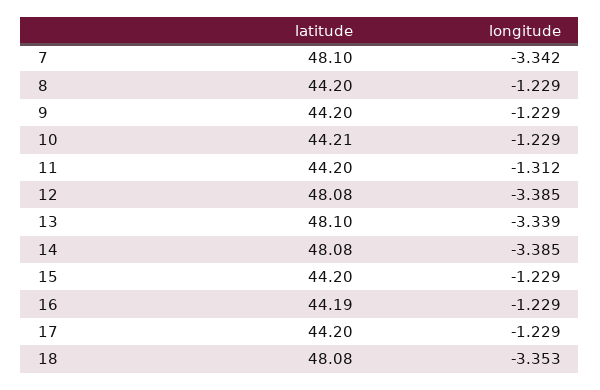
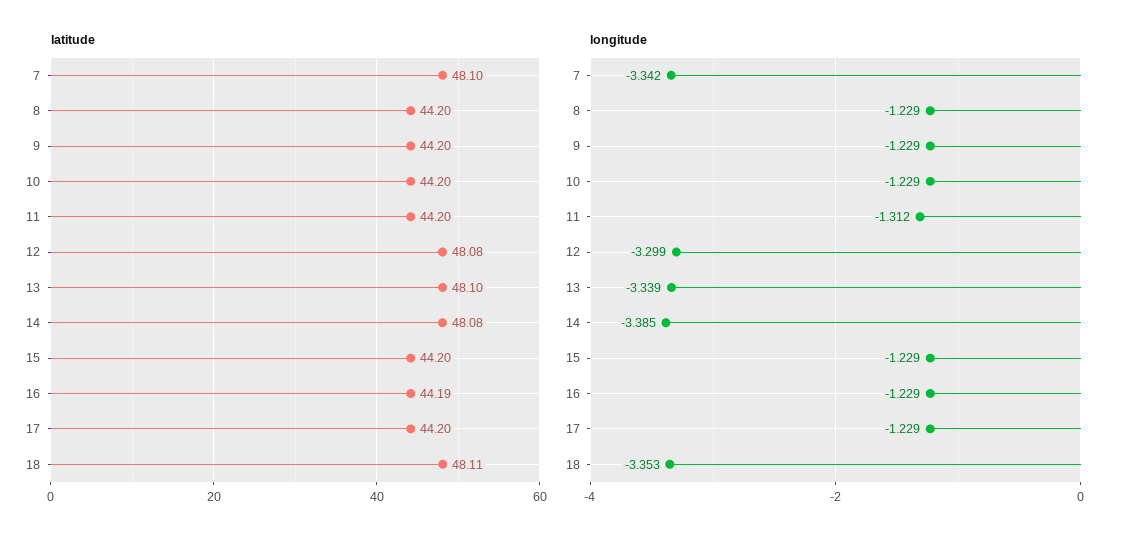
  {
    "latitude": {
      "7": 48.1,
      "8": 44.2,
      "9": 44.2,
-     "10": 44.21,
+     "10": 44.2,
      "11": 44.2,
      "12": 48.08,
      "13": 48.1,
      "14": 48.08,
      "15": 44.2,
      "16": 44.19,
      "17": 44.2,
-     "18": 48.08
+     "18": 48.11
    },
    "longitude": {
      "7": -3.342,
      "8": -1.229,
      "9": -1.229,
      "10": -1.229,
      "11": -1.312,
-     "12": -3.385,
+     "12": -3.299,
      "13": -3.339,
      "14": -3.385,
      "15": -1.229,
      "16": -1.229,
      "17": -1.229,
      "18": -3.353
    }
  }

